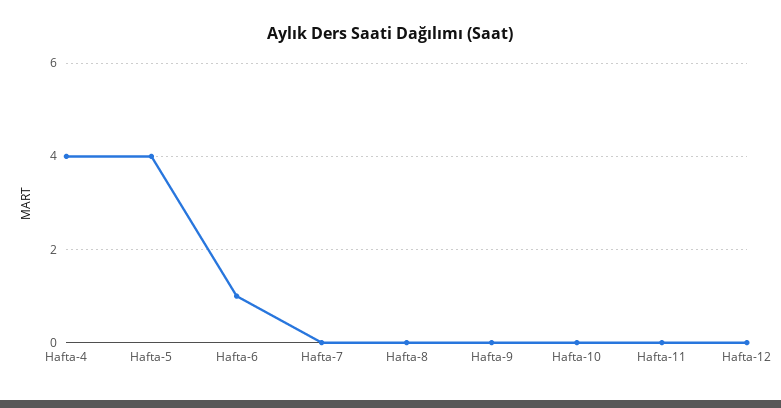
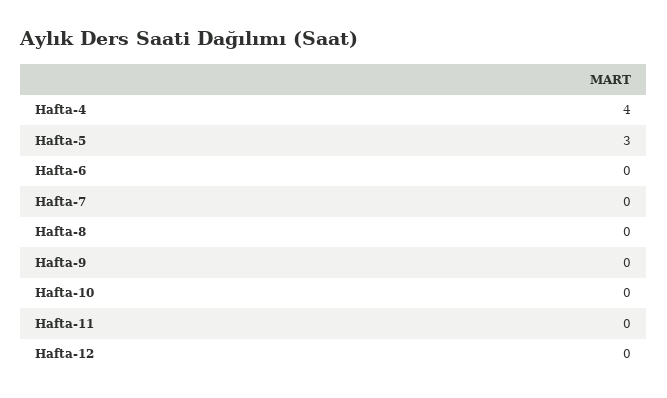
  {
    "Hafta-4": 4,
-   "Hafta-5": 4,
+   "Hafta-5": 3,
-   "Hafta-6": 1,
+   "Hafta-6": 0,
    "Hafta-7": 0,
    "Hafta-8": 0,
    "Hafta-9": 0,
    "Hafta-10": 0,
    "Hafta-11": 0,
    "Hafta-12": 0
  }

